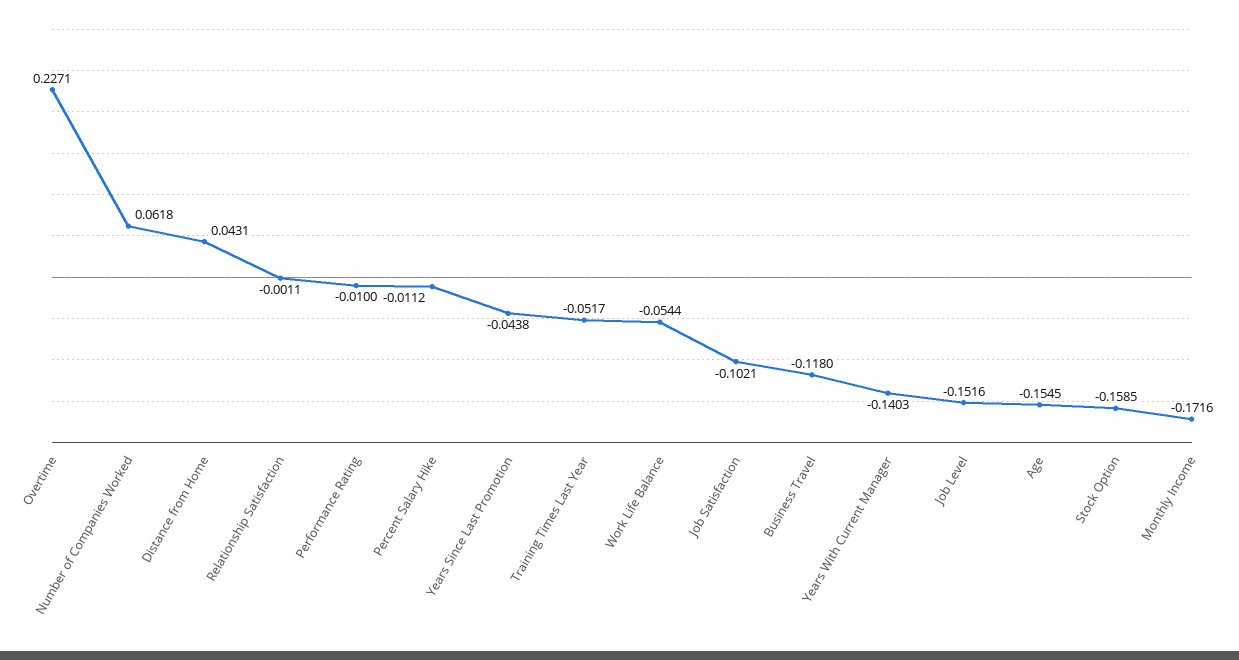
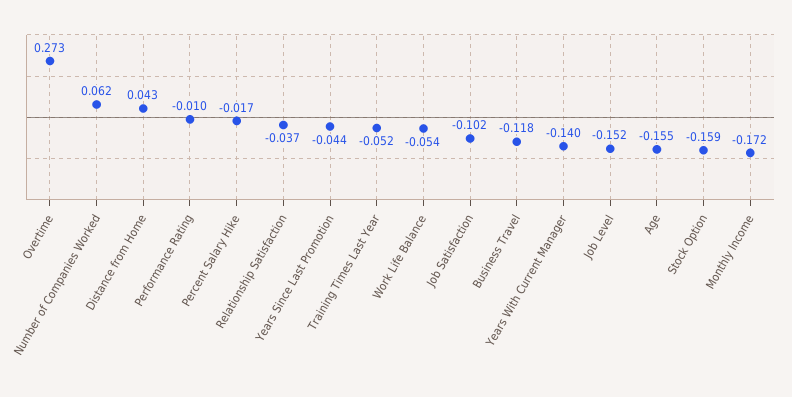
  {
-   "Overtime": 0.2271,
+   "Overtime": 0.273,
    "Number of Companies Worked": 0.0618,
    "Distance from Home": 0.0431,
-   "Relationship Satisfaction": -0.0011,
+   "Relationship Satisfaction": -0.037,
    "Performance Rating": -0.01,
-   "Percent Salary Hike": -0.0112,
+   "Percent Salary Hike": -0.017,
    "Years Since Last Promotion": -0.0438,
    "Training Times Last Year": -0.0517,
    "Work Life Balance": -0.0544,
    "Job Satisfaction": -0.1021,
    "Business Travel": -0.118,
    "Years With Current Manager": -0.1403,
    "Job Level": -0.1516,
    "Age": -0.1545,
    "Stock Option": -0.1585,
    "Monthly Income": -0.1716
  }

